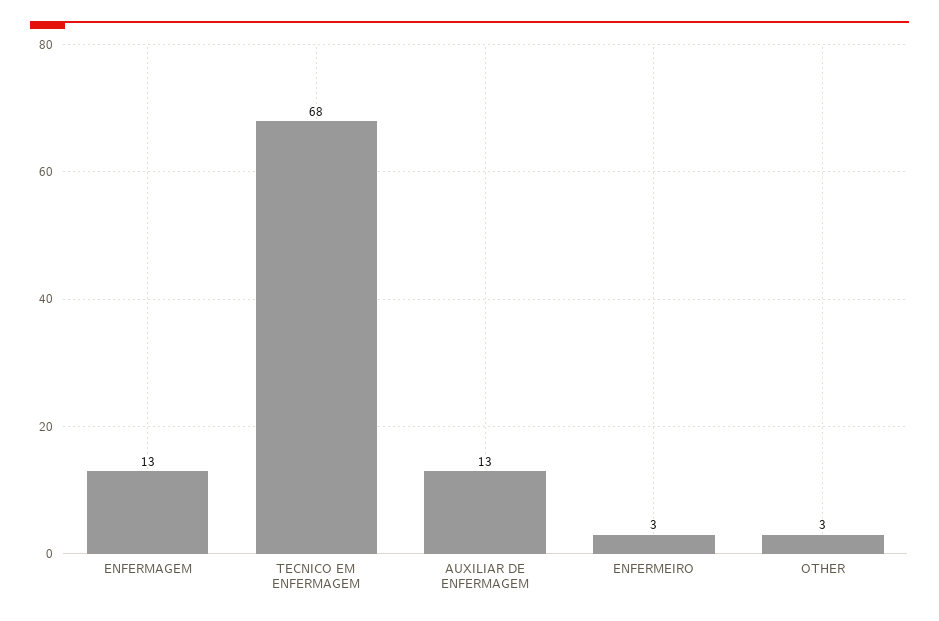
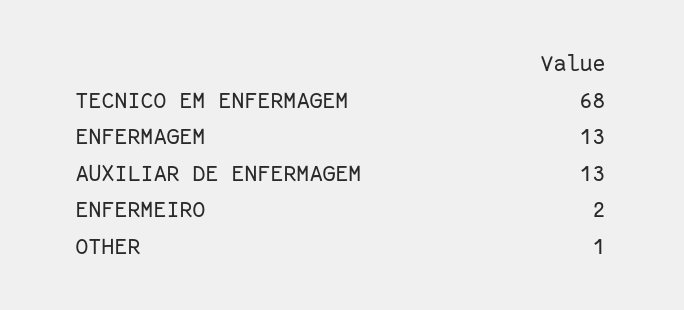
  {
    "ENFERMAGEM": 13,
    "TECNICO EM ENFERMAGEM": 68,
    "AUXILIAR DE ENFERMAGEM": 13,
-   "ENFERMEIRO": 3,
+   "ENFERMEIRO": 2,
-   "OTHER": 3
+   "OTHER": 1
  }

